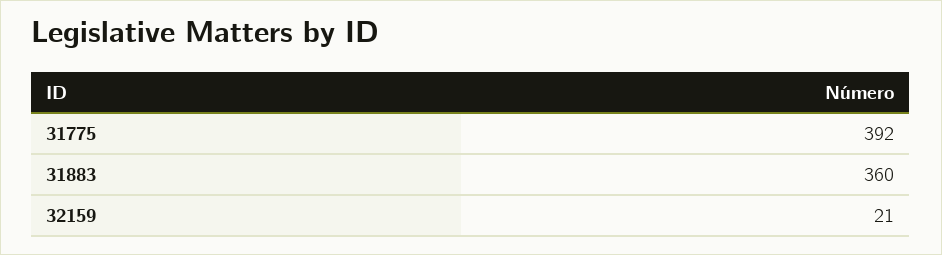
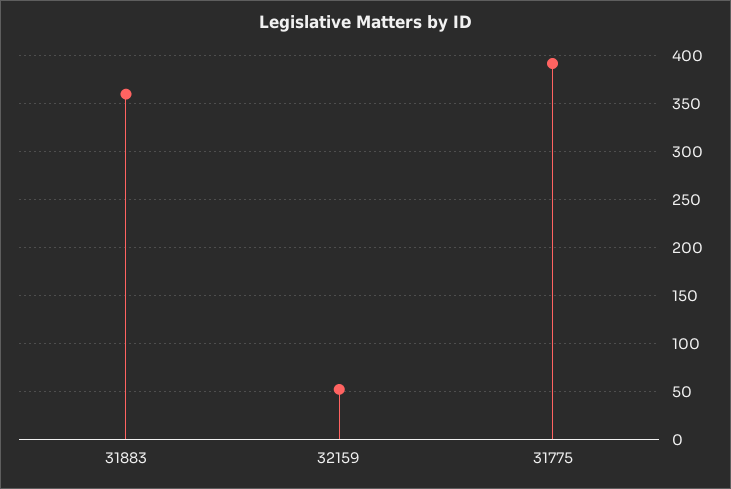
  {
    "31775": 392,
    "31883": 360,
-   "32159": 21
+   "32159": 50
  }

